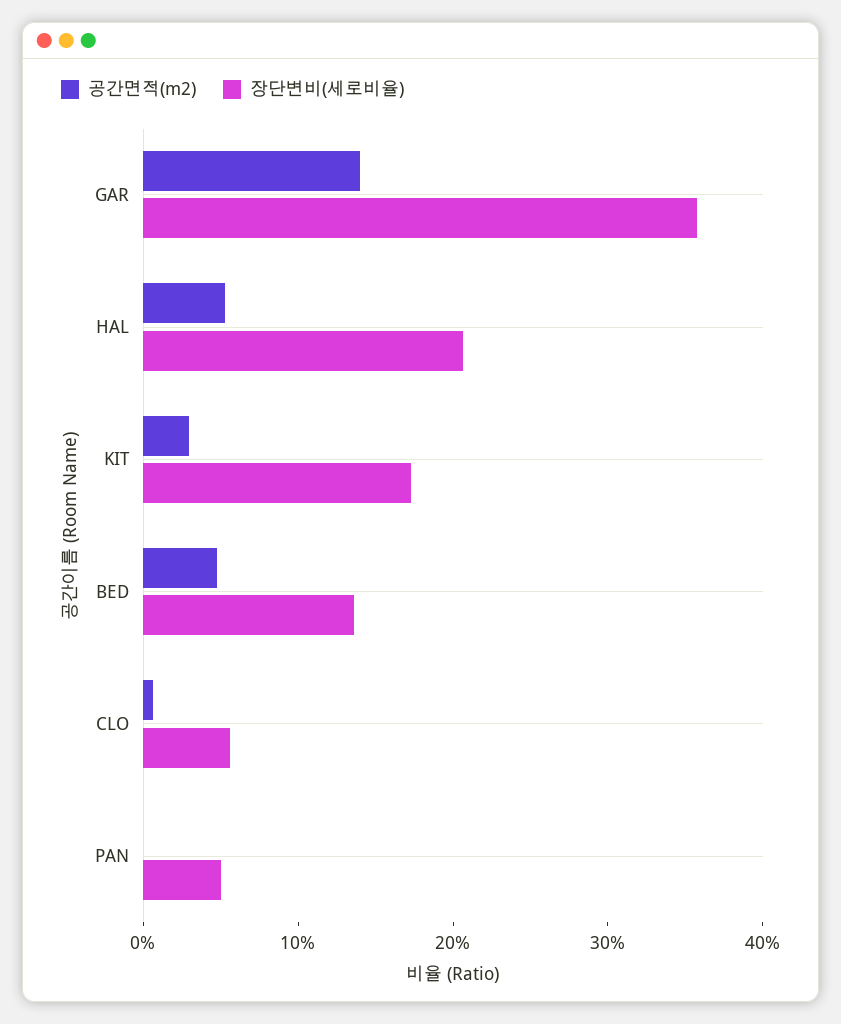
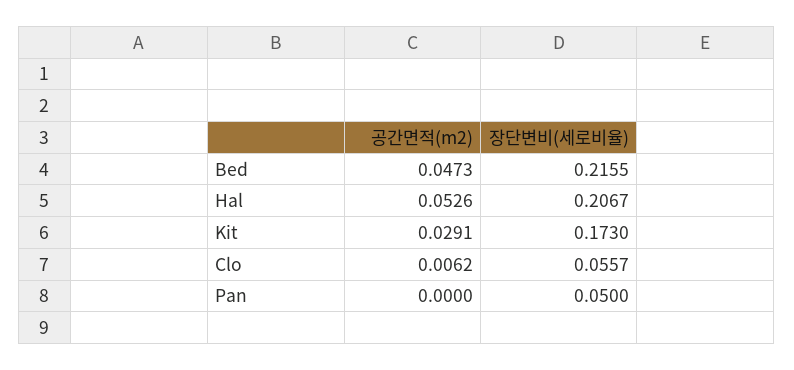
  {
    "공간면적(m2)": {
-     "GAR": 0.14,
      "HAL": 0.0526,
      "KIT": 0.0291,
      "BED": 0.0473,
      "CLO": 0.0062,
      "PAN": 0
    },
    "장단변비(세로비율)": {
-     "GAR": 0.36,
      "HAL": 0.2067,
      "KIT": 0.173,
-     "BED": 0.14,
+     "BED": 0.2155,
      "CLO": 0.0557,
      "PAN": 0.05
    }
  }

